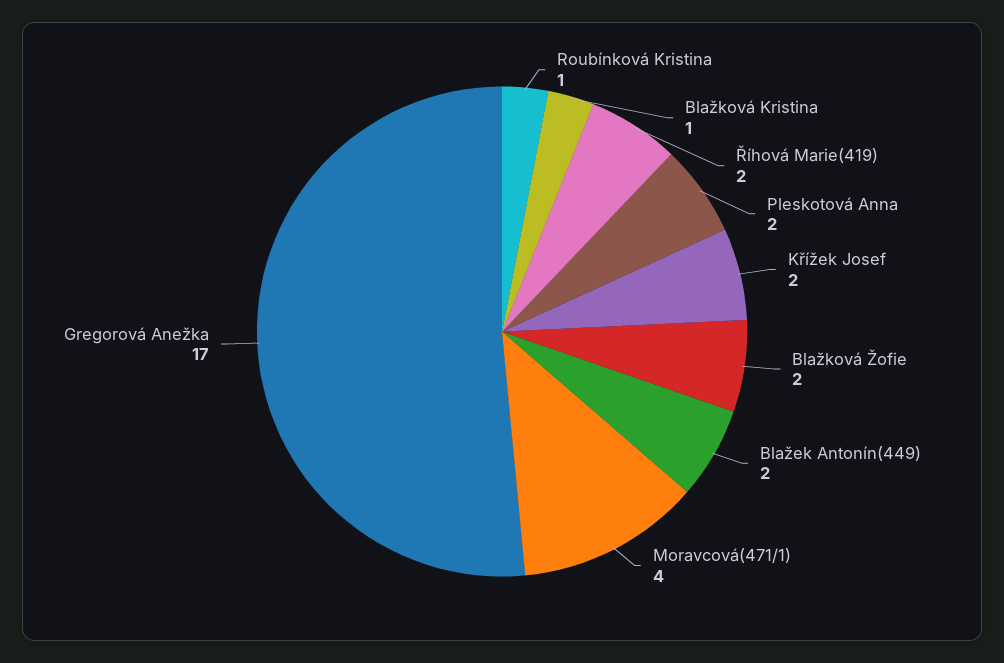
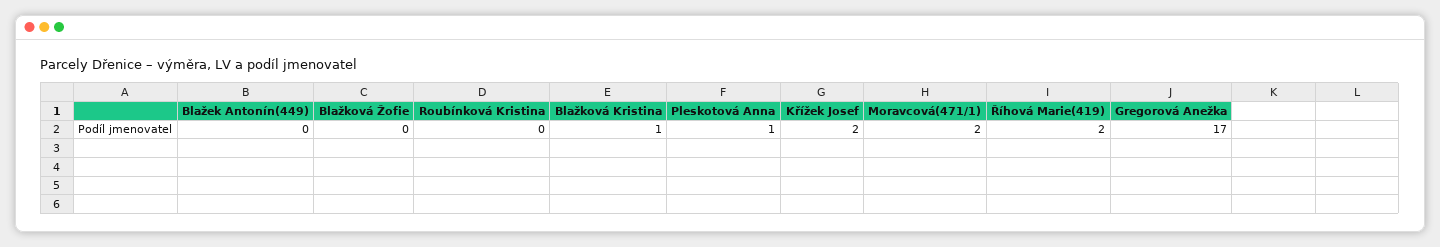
  {
-   "Roubínková Kristina": 1,
+   "Roubínková Kristina": 0,
    "Blažková Kristina": 1,
    "Říhová Marie(419)": 2,
-   "Pleskotová Anna": 2,
+   "Pleskotová Anna": 1,
    "Křížek Josef": 2,
-   "Blažková Žofie": 2,
+   "Blažková Žofie": 0,
-   "Blažek Antonín(449)": 2,
+   "Blažek Antonín(449)": 0,
-   "Moravcová(471/1)": 4,
+   "Moravcová(471/1)": 2,
    "Gregorová Anežka": 17
  }

